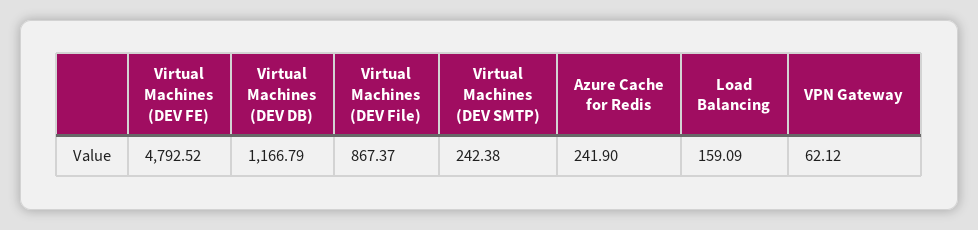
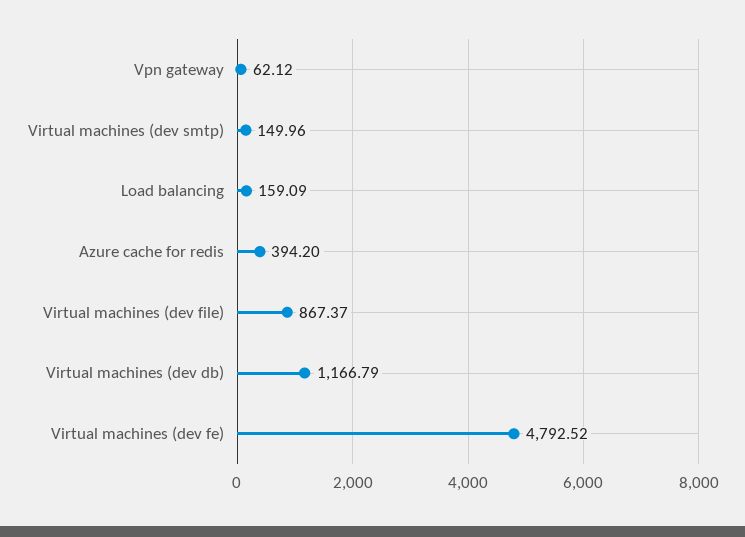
  {
    "Virtual Machines (DEV FE)": 4792.52,
    "Virtual Machines (DEV DB)": 1166.79,
    "Virtual Machines (DEV File)": 867.37,
-   "Virtual Machines (DEV SMTP)": 242.38,
+   "Virtual Machines (DEV SMTP)": 149.96,
-   "Azure Cache for Redis": 241.9,
+   "Azure Cache for Redis": 394.2,
    "Load Balancing": 159.09,
    "VPN Gateway": 62.12
  }

